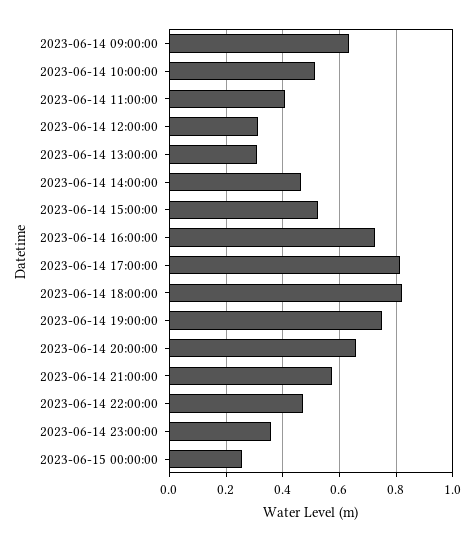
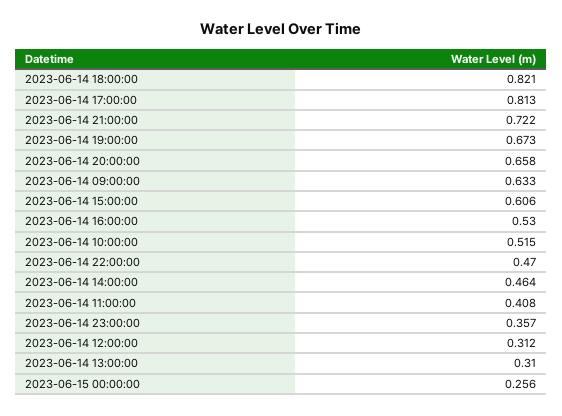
  {
    "2023-06-14 09:00:00": 0.633,
    "2023-06-14 10:00:00": 0.515,
    "2023-06-14 11:00:00": 0.408,
    "2023-06-14 12:00:00": 0.312,
    "2023-06-14 13:00:00": 0.31,
    "2023-06-14 14:00:00": 0.464,
-   "2023-06-14 15:00:00": 0.525,
+   "2023-06-14 15:00:00": 0.606,
-   "2023-06-14 16:00:00": 0.725,
+   "2023-06-14 16:00:00": 0.53,
    "2023-06-14 17:00:00": 0.813,
    "2023-06-14 18:00:00": 0.821,
-   "2023-06-14 19:00:00": 0.75,
+   "2023-06-14 19:00:00": 0.673,
    "2023-06-14 20:00:00": 0.658,
-   "2023-06-14 21:00:00": 0.575,
+   "2023-06-14 21:00:00": 0.722,
    "2023-06-14 22:00:00": 0.47,
    "2023-06-14 23:00:00": 0.357,
    "2023-06-15 00:00:00": 0.256
  }

